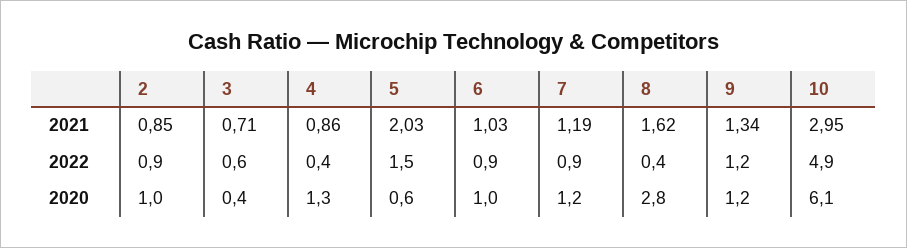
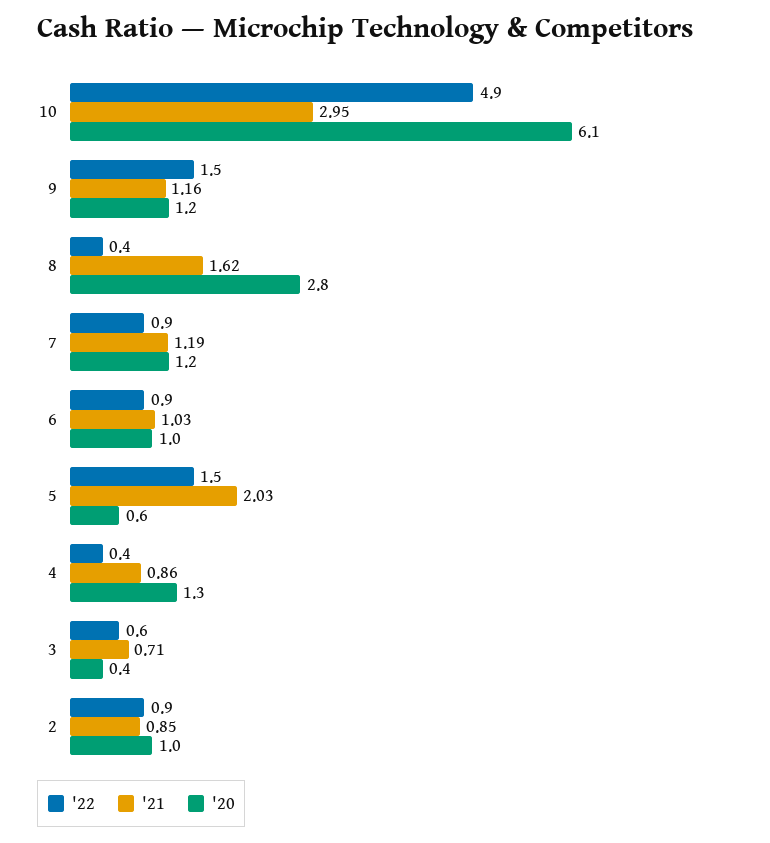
  {
    "2021": {
      "2": 0.85,
      "3": 0.71,
      "4": 0.86,
      "5": 2.03,
      "6": 1.03,
      "7": 1.19,
      "8": 1.62,
-     "9": 1.34,
+     "9": 1.16,
      "10": 2.95
    },
    "2022": {
      "2": 0.9,
      "3": 0.6,
      "4": 0.4,
      "5": 1.5,
      "6": 0.9,
      "7": 0.9,
      "8": 0.4,
-     "9": 1.2,
+     "9": 1.5,
      "10": 4.9
    },
    "2020": {
      "2": 1,
      "3": 0.4,
      "4": 1.3,
      "5": 0.6,
      "6": 1,
      "7": 1.2,
      "8": 2.8,
      "9": 1.2,
      "10": 6.1
    }
  }

